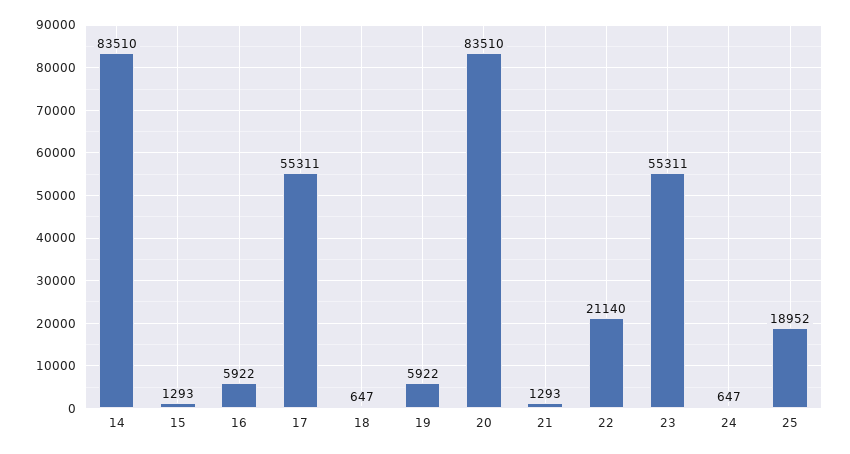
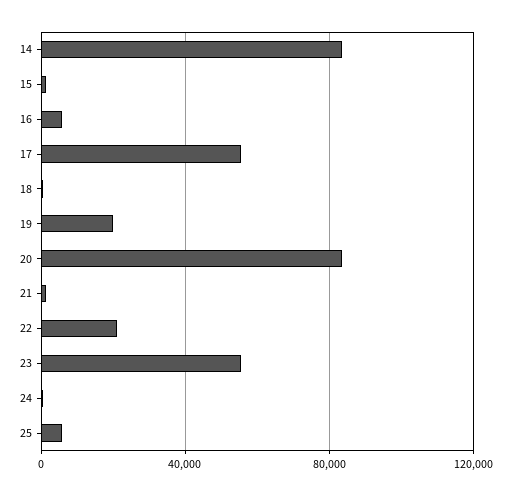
  {
    "14": 83510,
    "15": 1293,
    "16": 5922,
    "17": 55311,
    "18": 647,
-   "19": 5922,
+   "19": 20000,
    "20": 83510,
    "21": 1293,
    "22": 21140,
    "23": 55311,
    "24": 647,
-   "25": 18952
+   "25": 5000
  }

